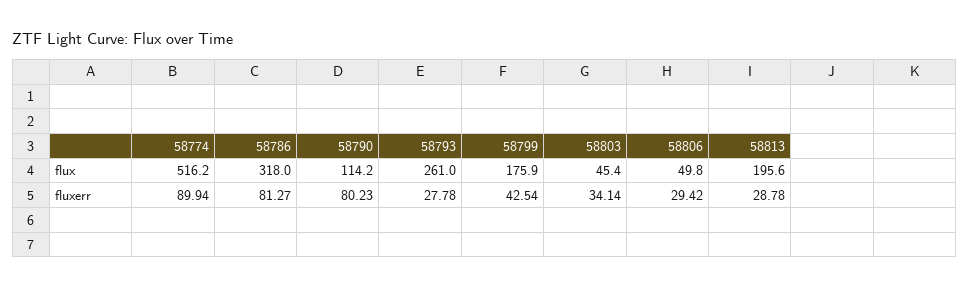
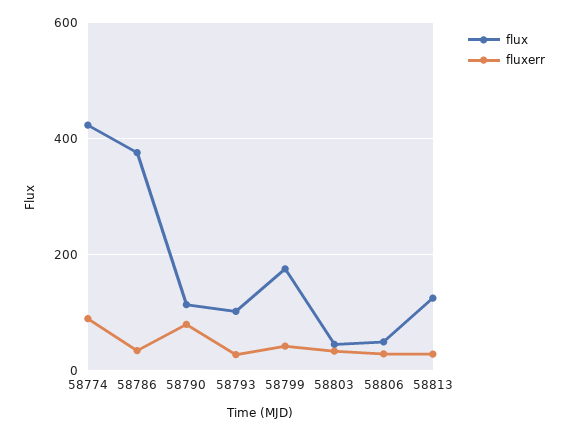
  {
    "flux": {
-     "58774": 516.2,
+     "58774": 420,
-     "58786": 318,
+     "58786": 380,
      "58790": 114.2,
-     "58793": 261,
+     "58793": 100,
      "58799": 175.9,
      "58803": 45.4,
      "58806": 49.8,
-     "58813": 195.6
+     "58813": 120
    },
    "fluxerr": {
      "58774": 89.94,
-     "58786": 81.27,
+     "58786": 40,
      "58790": 80.23,
      "58793": 27.78,
      "58799": 42.54,
      "58803": 34.14,
      "58806": 29.42,
      "58813": 28.78
    }
  }

